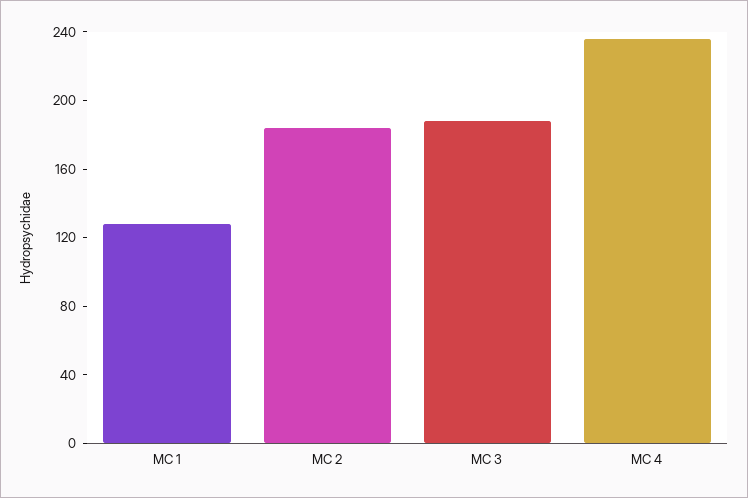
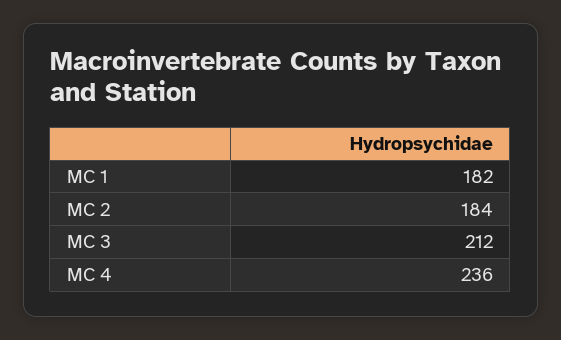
  {
-   "MC 1": 130,
+   "MC 1": 182,
    "MC 2": 184,
-   "MC 3": 190,
+   "MC 3": 212,
    "MC 4": 236
  }

